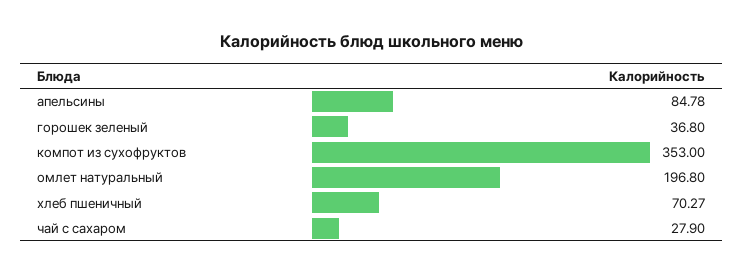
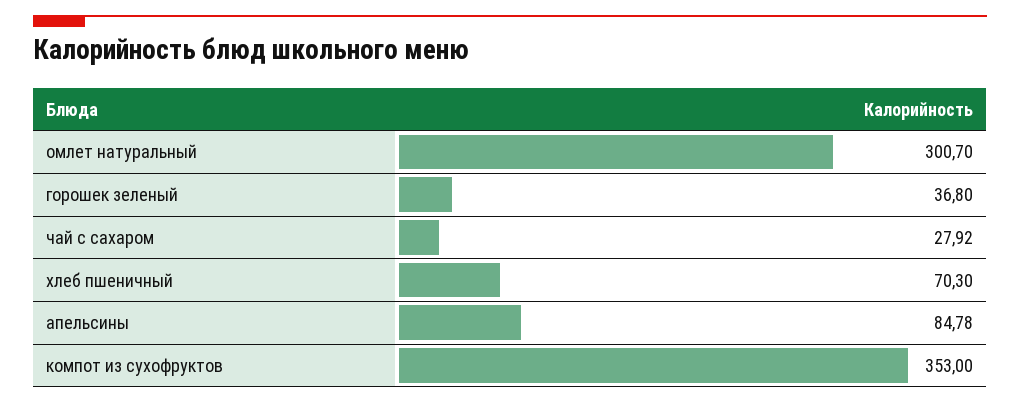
  {
    "апельсины": 84.78,
    "горошек зеленый": 36.8,
    "компот из сухофруктов": 353,
-   "омлет натуральный": 196.8,
+   "омлет натуральный": 300.7,
-   "хлеб пшеничный": 70.27,
+   "хлеб пшеничный": 70.3,
-   "чай с сахаром": 27.9
+   "чай с сахаром": 27.92
  }

